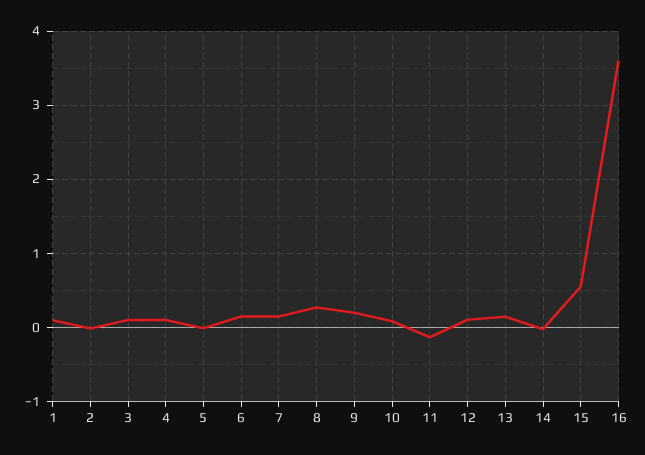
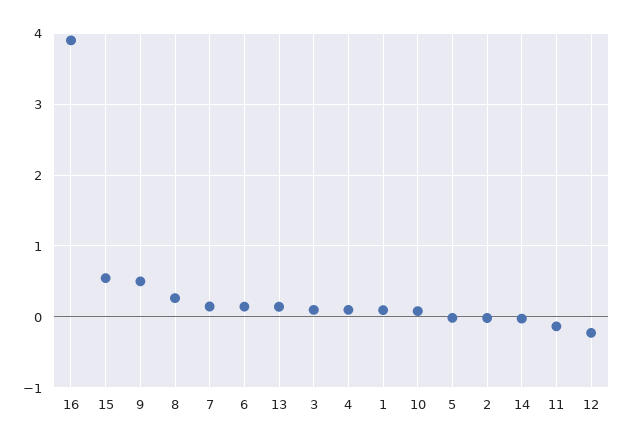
  {
    "1": 0.1,
    "2": 0,
    "3": 0.1,
    "4": 0.1,
    "5": 0,
    "6": 0.1,
    "7": 0.1,
    "8": 0.3,
-   "9": 0.2,
+   "9": 0.5,
    "10": 0.1,
    "11": -0.1,
-   "12": 0.1,
+   "12": -0.2,
    "13": 0.1,
    "14": 0,
    "15": 0.5,
-   "16": 3.6
+   "16": 3.9
  }

